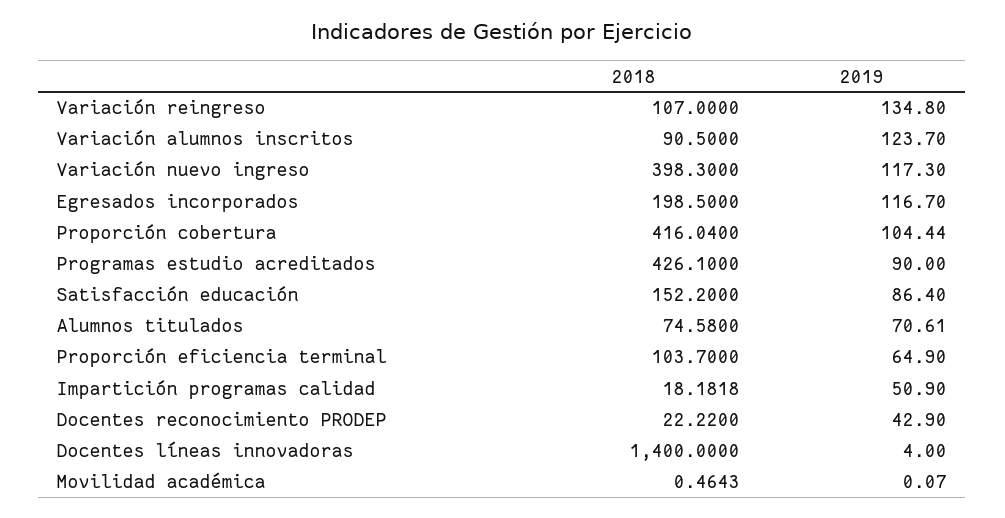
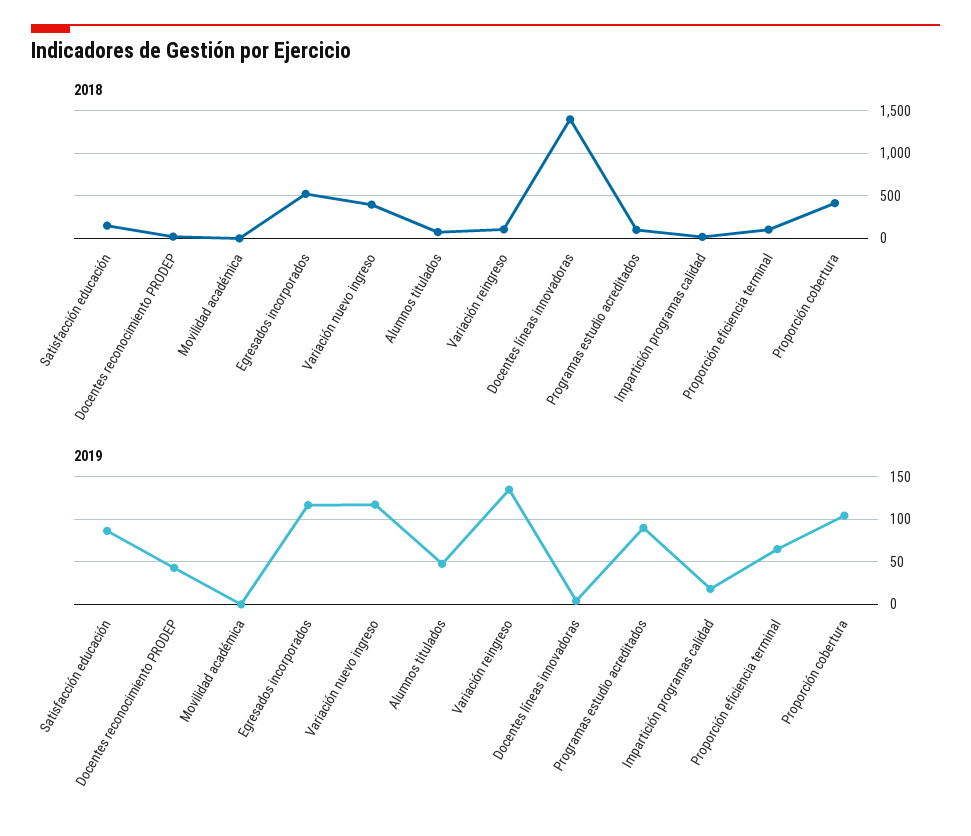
  {
    "2018": {
      "Variación reingreso": 107,
-     "Variación alumnos inscritos": 90.5,
      "Variación nuevo ingreso": 398.3,
-     "Egresados incorporados": 198.5,
+     "Egresados incorporados": 500,
      "Proporción cobertura": 416.04,
-     "Programas estudio acreditados": 426.1,
+     "Programas estudio acreditados": 100,
      "Satisfacción educación": 152.2,
      "Alumnos titulados": 74.58,
      "Proporción eficiencia terminal": 103.7,
      "Impartición programas calidad": 18.1818,
      "Docentes reconocimiento PRODEP": 22.22,
      "Docentes líneas innovadoras": 1400,
      "Movilidad académica": 0.4643
    },
    "2019": {
      "Variación reingreso": 134.8,
-     "Variación alumnos inscritos": 123.7,
      "Variación nuevo ingreso": 117.3,
      "Egresados incorporados": 116.7,
      "Proporción cobertura": 104.44,
      "Programas estudio acreditados": 90,
      "Satisfacción educación": 86.4,
-     "Alumnos titulados": 70.61,
+     "Alumnos titulados": 50,
      "Proporción eficiencia terminal": 64.9,
-     "Impartición programas calidad": 50.9,
+     "Impartición programas calidad": 20,
      "Docentes reconocimiento PRODEP": 42.9,
      "Docentes líneas innovadoras": 4,
      "Movilidad académica": 0.07
    }
  }

